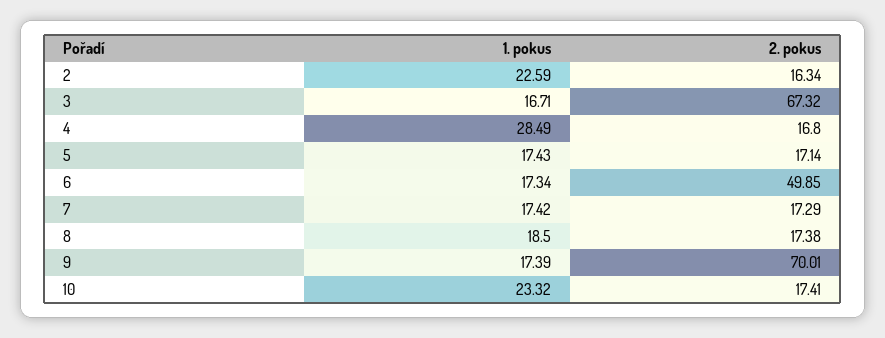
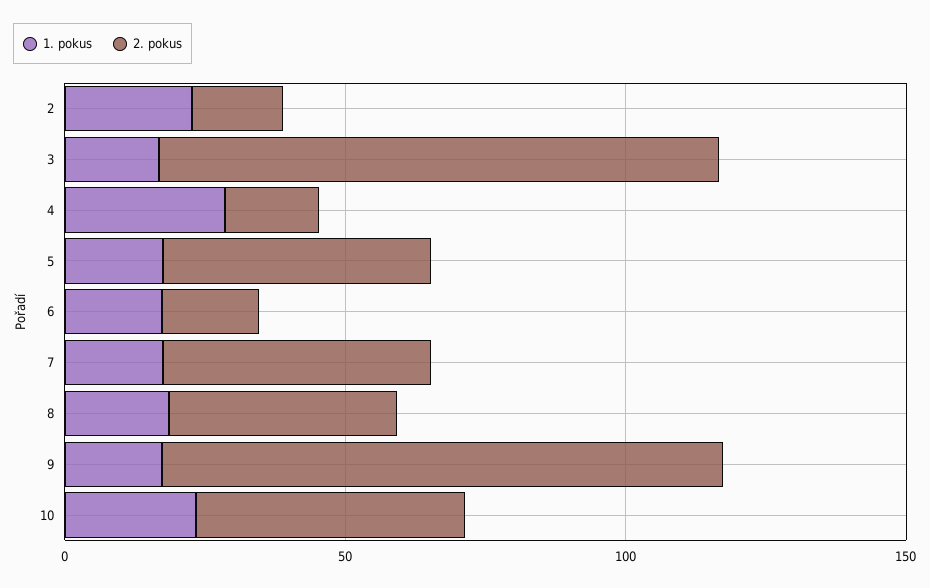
  {
    "1. pokus": {
      "2": 22.59,
      "3": 16.71,
      "4": 28.49,
      "5": 17.43,
      "6": 17.34,
      "7": 17.42,
      "8": 18.5,
      "9": 17.39,
      "10": 23.32
    },
    "2. pokus": {
      "2": 16.34,
-     "3": 67.32,
+     "3": 100,
      "4": 16.8,
-     "5": 17.14,
+     "5": 50,
-     "6": 49.85,
+     "6": 20,
-     "7": 17.29,
+     "7": 50,
-     "8": 17.38,
+     "8": 40,
-     "9": 70.01,
+     "9": 100,
-     "10": 17.41
+     "10": 50
    }
  }

